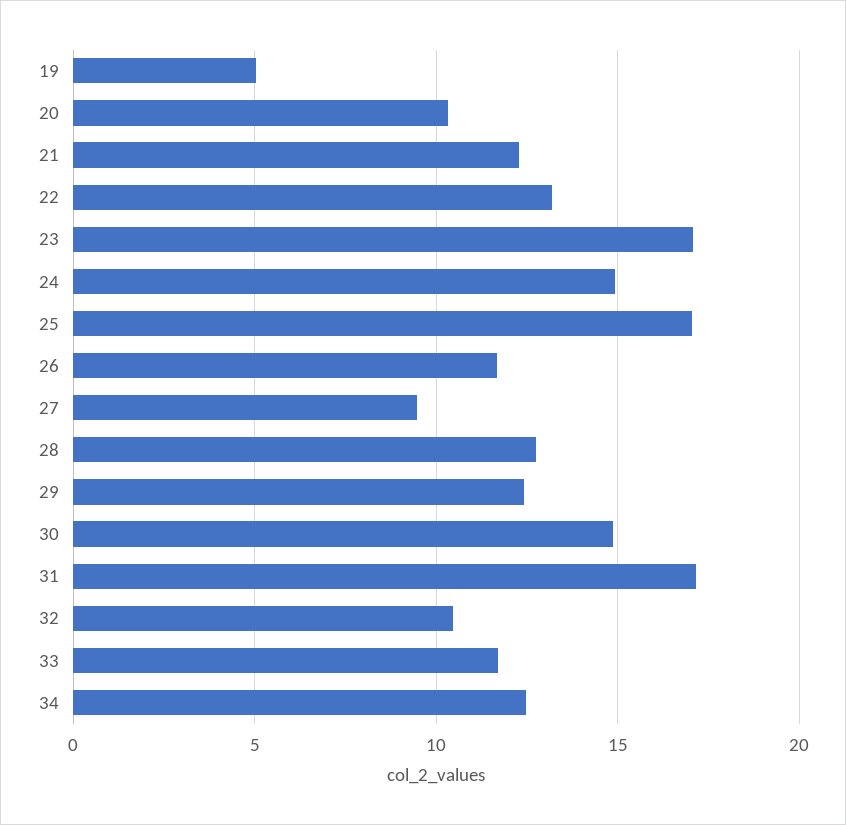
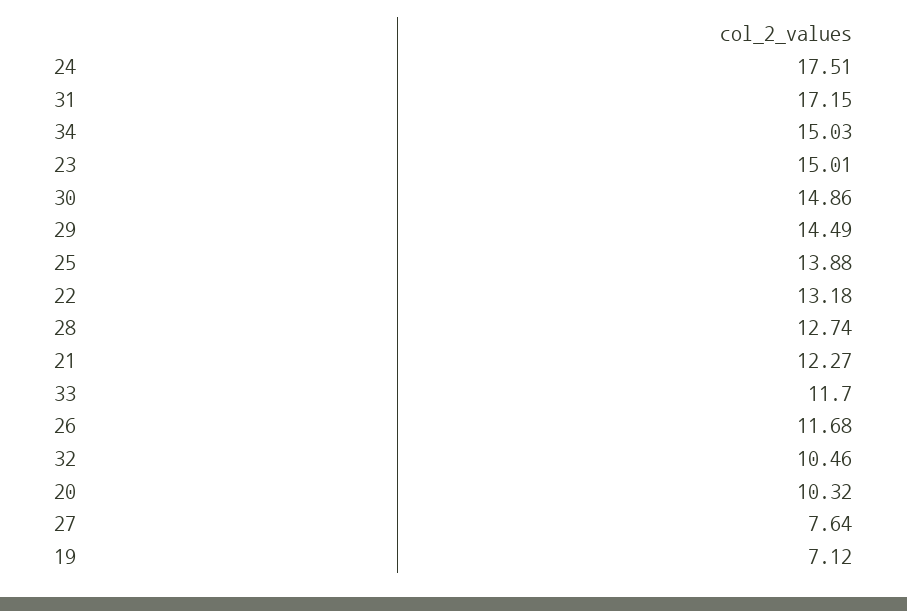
  {
-   "19": 5,
+   "19": 7.12,
    "20": 10.32,
    "21": 12.27,
    "22": 13.18,
-   "23": 17,
+   "23": 15.01,
-   "24": 15,
+   "24": 17.51,
-   "25": 17,
+   "25": 13.88,
    "26": 11.68,
-   "27": 9.5,
+   "27": 7.64,
    "28": 12.74,
-   "29": 12.5,
+   "29": 14.49,
    "30": 14.86,
    "31": 17.15,
    "32": 10.46,
    "33": 11.7,
-   "34": 12.5
+   "34": 15.03
  }

